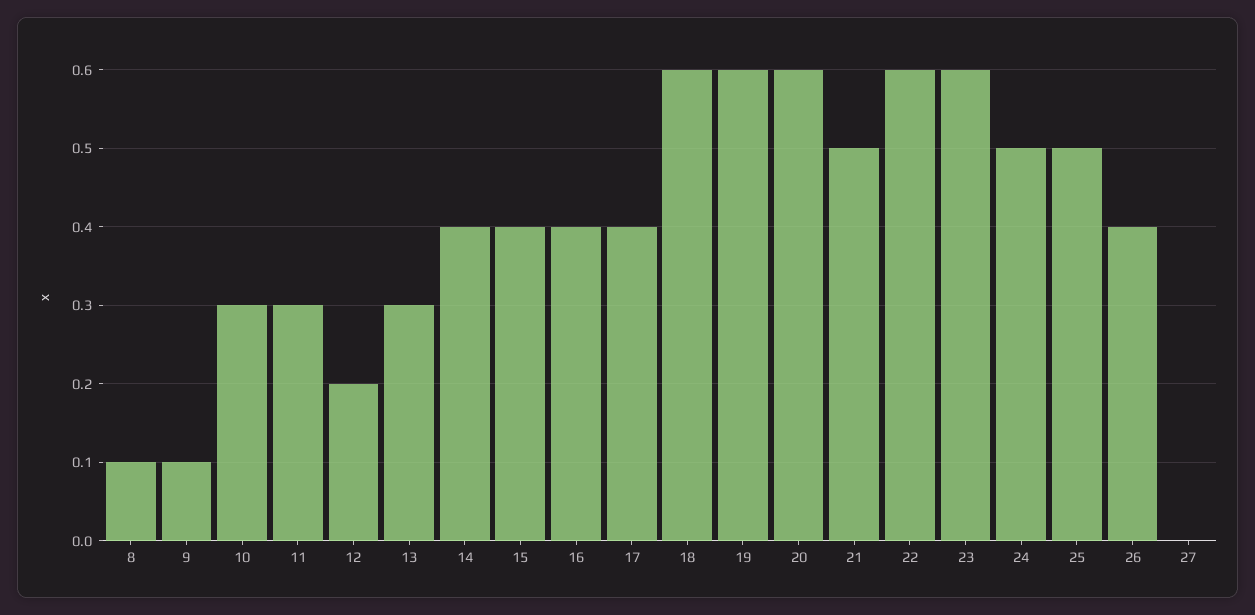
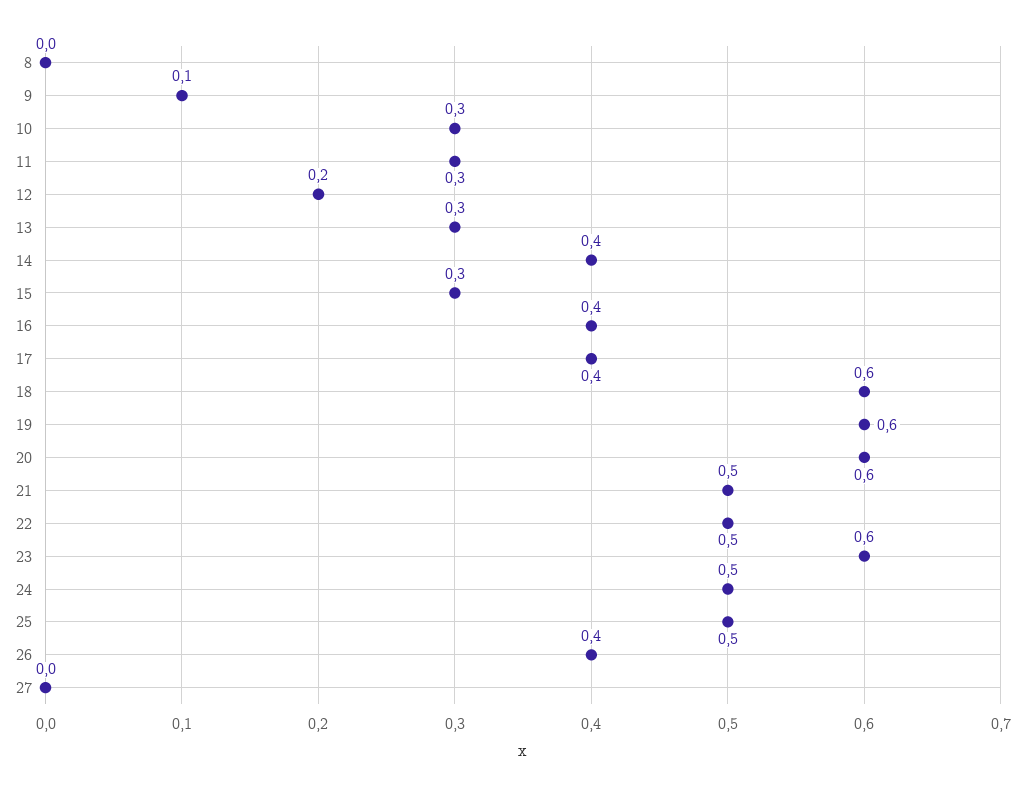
  {
-   "8": 0.1,
+   "8": 0,
    "9": 0.1,
    "10": 0.3,
    "11": 0.3,
    "12": 0.2,
    "13": 0.3,
    "14": 0.4,
-   "15": 0.4,
+   "15": 0.3,
    "16": 0.4,
    "17": 0.4,
    "18": 0.6,
    "19": 0.6,
    "20": 0.6,
    "21": 0.5,
-   "22": 0.6,
+   "22": 0.5,
    "23": 0.6,
    "24": 0.5,
    "25": 0.5,
    "26": 0.4,
    "27": 0
  }

